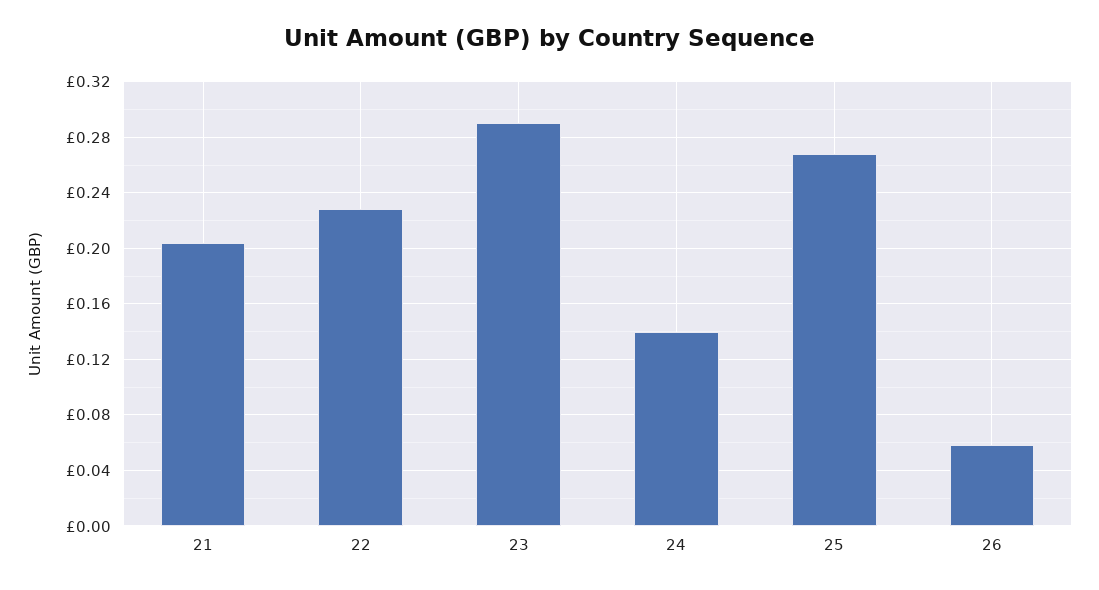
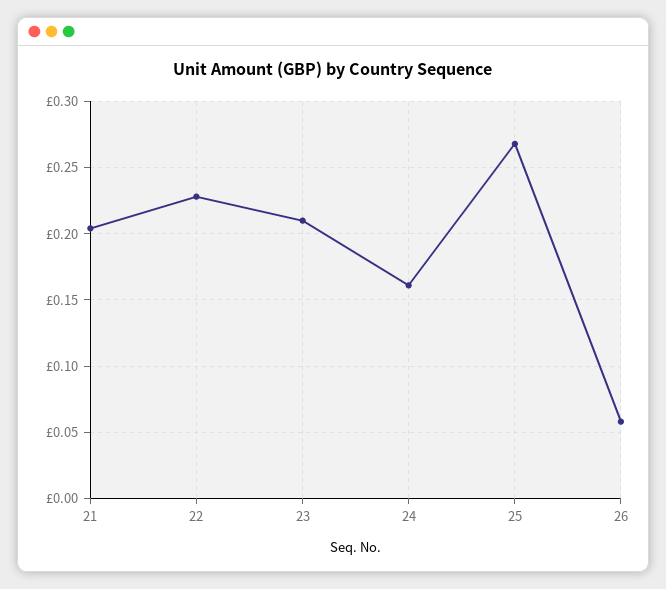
  {
    "21": 0.205,
    "22": 0.23,
-   "23": 0.29,
+   "23": 0.21,
-   "24": 0.14,
+   "24": 0.16,
    "25": 0.27,
    "26": 0.06
  }

